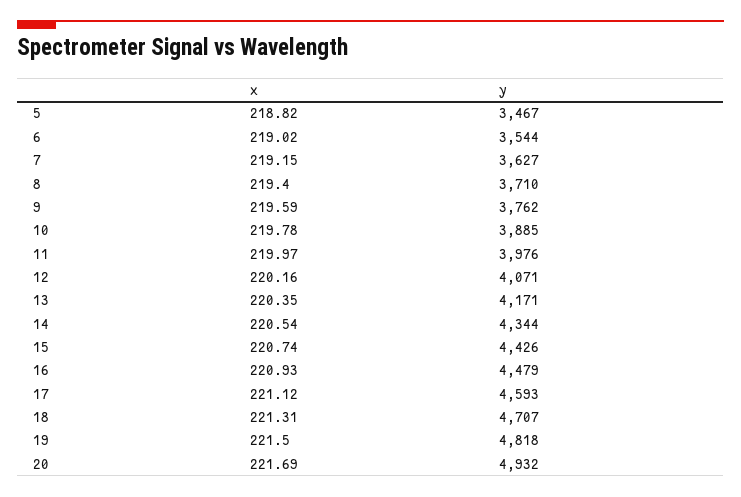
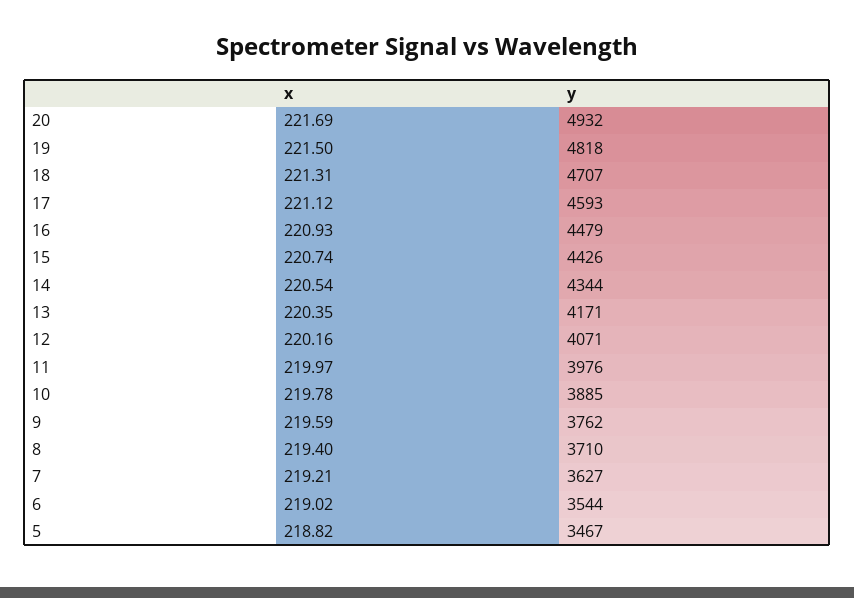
  {
    "x": {
      "5": 218.82,
      "6": 219.02,
-     "7": 219.15,
+     "7": 219.21,
      "8": 219.4,
      "9": 219.59,
      "10": 219.78,
      "11": 219.97,
      "12": 220.16,
      "13": 220.35,
      "14": 220.54,
      "15": 220.74,
      "16": 220.93,
      "17": 221.12,
      "18": 221.31,
      "19": 221.5,
      "20": 221.69
    },
    "y": {
      "5": 3467,
      "6": 3544,
      "7": 3627,
      "8": 3710,
      "9": 3762,
      "10": 3885,
      "11": 3976,
      "12": 4071,
      "13": 4171,
      "14": 4344,
      "15": 4426,
      "16": 4479,
      "17": 4593,
      "18": 4707,
      "19": 4818,
      "20": 4932
    }
  }

